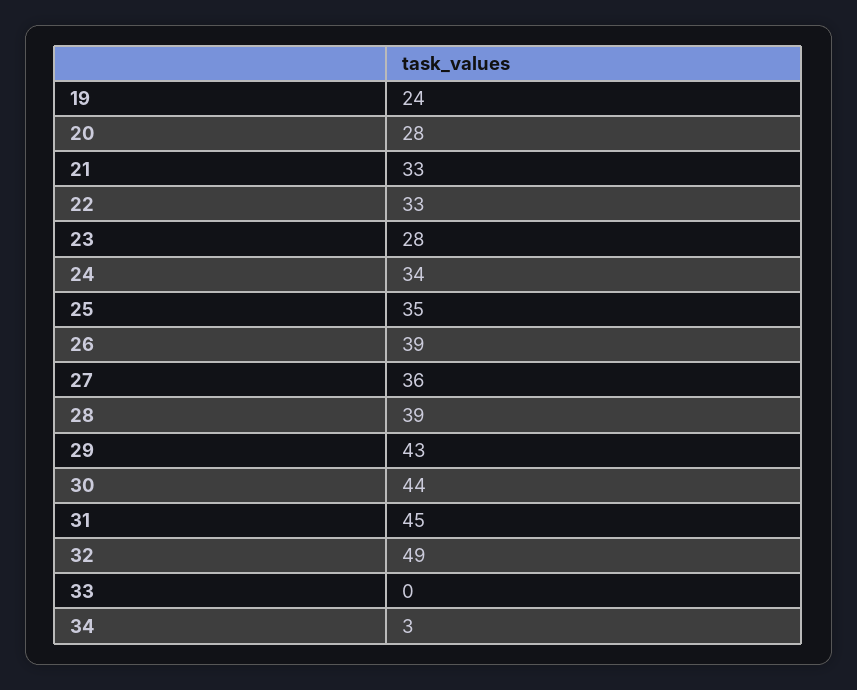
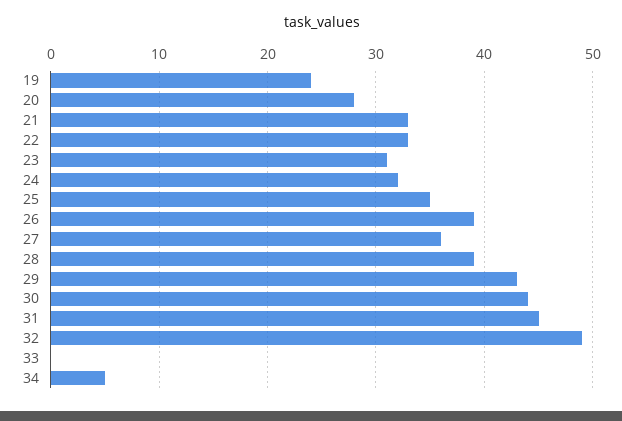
  {
    "19": 24,
    "20": 28,
    "21": 33,
    "22": 33,
-   "23": 28,
+   "23": 31,
-   "24": 34,
+   "24": 32,
    "25": 35,
    "26": 39,
    "27": 36,
    "28": 39,
    "29": 43,
    "30": 44,
    "31": 45,
    "32": 49,
    "33": 0,
-   "34": 3
+   "34": 5
  }

